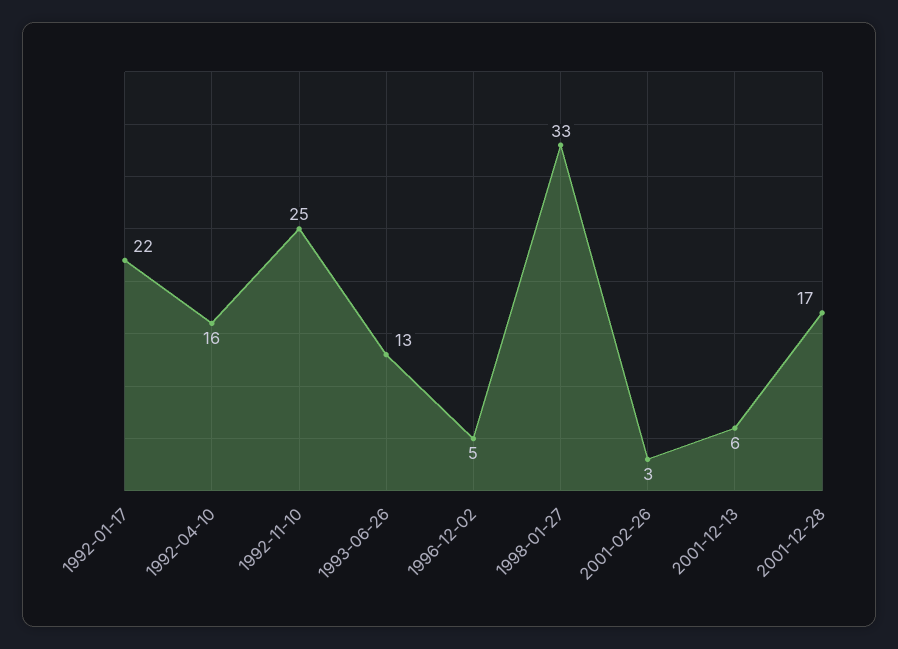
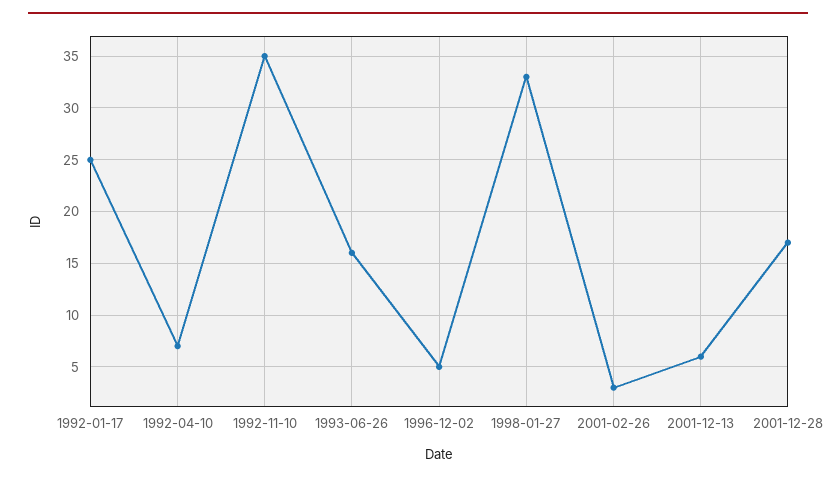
  {
-   "1992-01-17": 22,
+   "1992-01-17": 25,
-   "1992-04-10": 16,
+   "1992-04-10": 7,
-   "1992-11-10": 25,
+   "1992-11-10": 35,
-   "1993-06-26": 13,
+   "1993-06-26": 16,
    "1996-12-02": 5,
    "1998-01-27": 33,
    "2001-02-26": 3,
    "2001-12-13": 6,
    "2001-12-28": 17
  }

